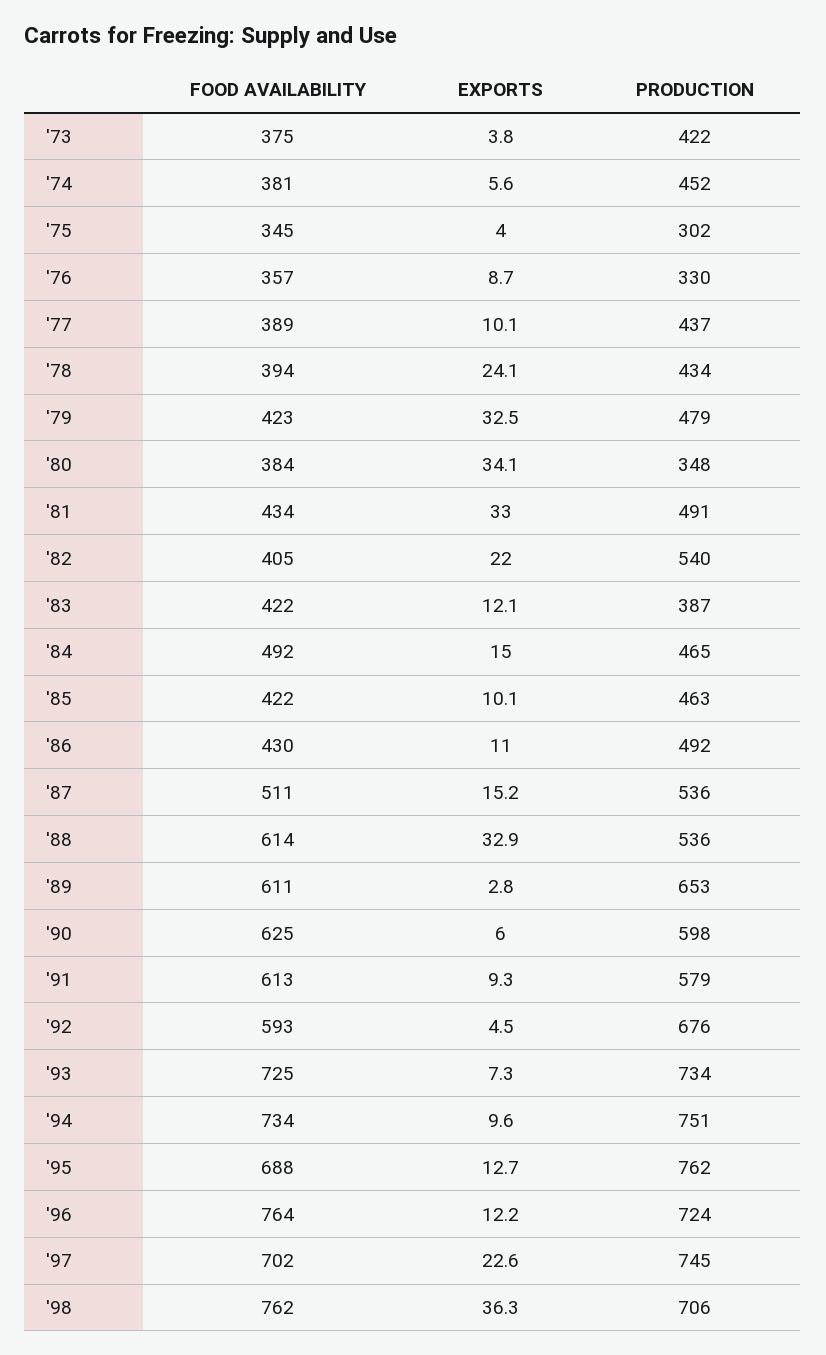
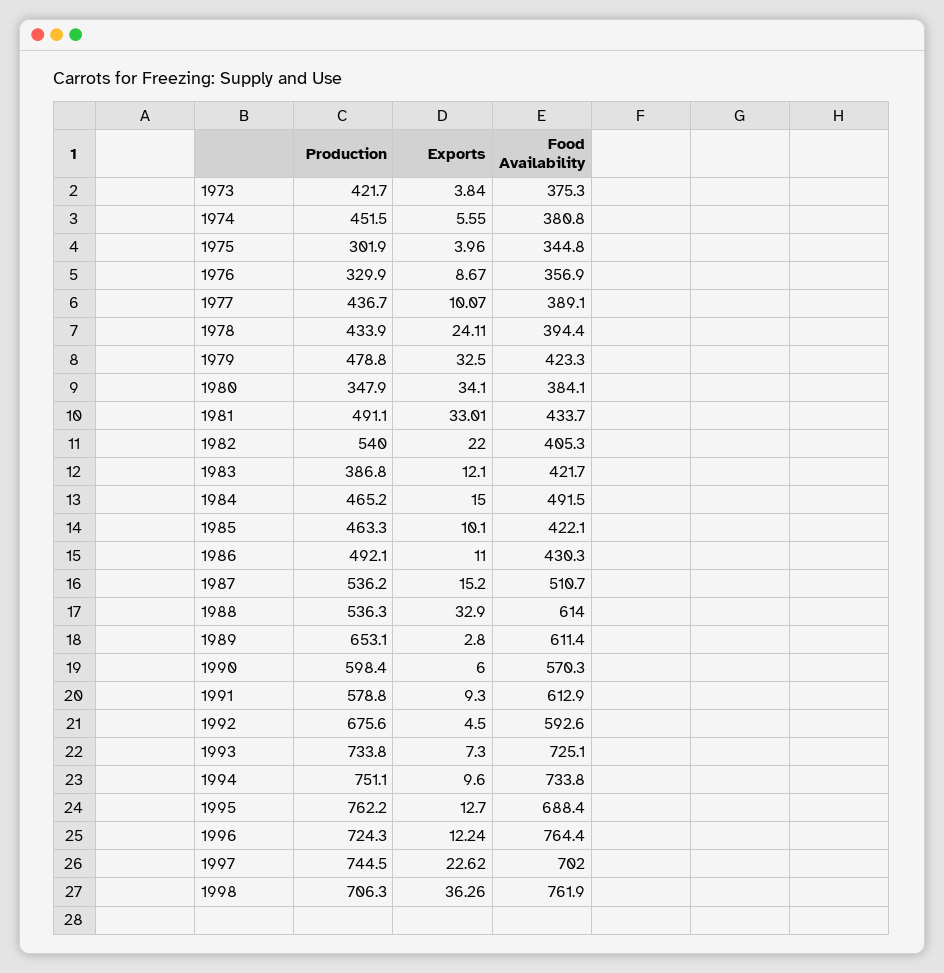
  {
    "FOOD AVAILABILITY": {
      "'73": 375.3,
      "'74": 380.8,
      "'75": 344.8,
      "'76": 356.9,
      "'77": 389.1,
      "'78": 394.4,
      "'79": 423.3,
      "'80": 384.1,
      "'81": 433.7,
      "'82": 405.3,
      "'83": 421.7,
      "'84": 491.5,
      "'85": 422.1,
      "'86": 430.3,
      "'87": 510.7,
      "'88": 614,
      "'89": 611.4,
-     "'90": 625,
+     "'90": 570.3,
      "'91": 612.9,
      "'92": 592.6,
      "'93": 725.1,
      "'94": 733.8,
      "'95": 688.4,
      "'96": 764.4,
      "'97": 702,
      "'98": 761.9
    },
    "EXPORTS": {
      "'73": 3.84,
      "'74": 5.55,
      "'75": 3.96,
      "'76": 8.67,
      "'77": 10.07,
      "'78": 24.11,
      "'79": 32.5,
      "'80": 34.1,
      "'81": 33.01,
      "'82": 22,
      "'83": 12.1,
      "'84": 15,
      "'85": 10.1,
      "'86": 11,
      "'87": 15.2,
      "'88": 32.9,
      "'89": 2.8,
      "'90": 6,
      "'91": 9.3,
      "'92": 4.5,
      "'93": 7.3,
      "'94": 9.6,
      "'95": 12.7,
      "'96": 12.24,
      "'97": 22.62,
      "'98": 36.26
    },
    "PRODUCTION": {
      "'73": 421.7,
      "'74": 451.5,
      "'75": 301.9,
      "'76": 329.9,
      "'77": 436.7,
      "'78": 433.9,
      "'79": 478.8,
      "'80": 347.9,
      "'81": 491.1,
      "'82": 540,
      "'83": 386.8,
      "'84": 465.2,
      "'85": 463.3,
      "'86": 492.1,
      "'87": 536.2,
      "'88": 536.3,
      "'89": 653.1,
      "'90": 598.4,
      "'91": 578.8,
      "'92": 675.6,
      "'93": 733.8,
      "'94": 751.1,
      "'95": 762.2,
      "'96": 724.3,
      "'97": 744.5,
      "'98": 706.3
    }
  }

